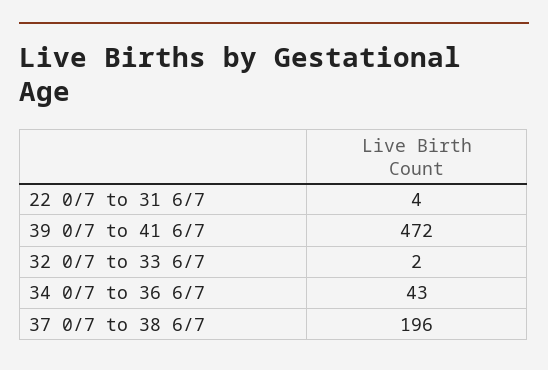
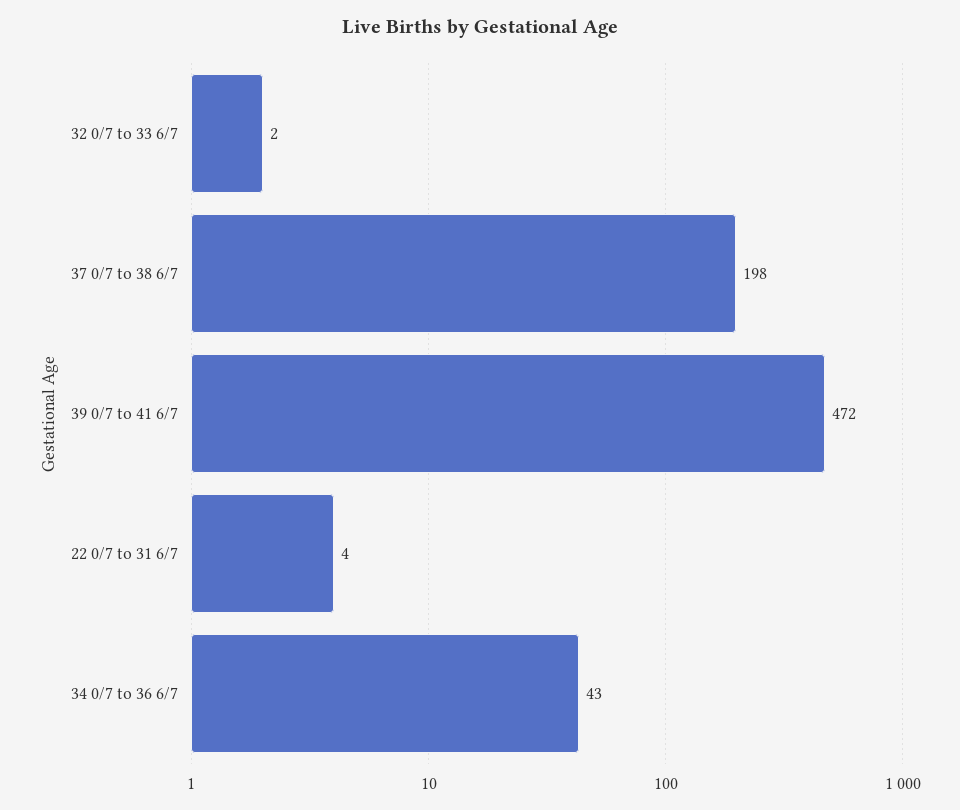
  {
    "22 0/7 to 31 6/7": 4,
    "39 0/7 to 41 6/7": 472,
    "32 0/7 to 33 6/7": 2,
    "34 0/7 to 36 6/7": 43,
-   "37 0/7 to 38 6/7": 196
+   "37 0/7 to 38 6/7": 198
  }

